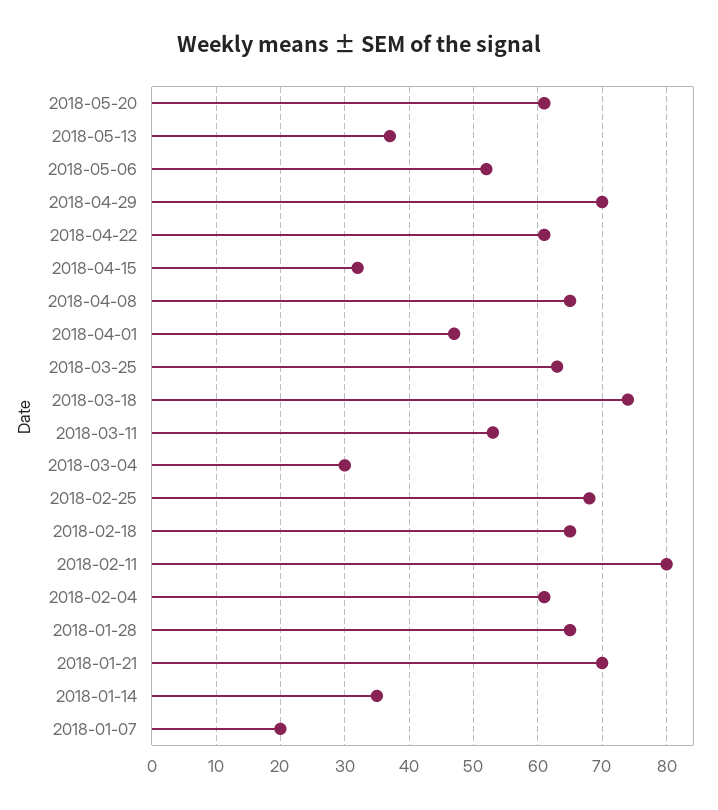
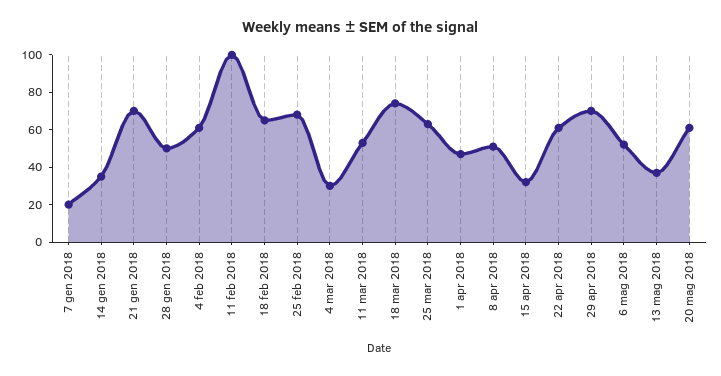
  {
    "2018-05-20": 61,
    "2018-05-13": 37,
    "2018-05-06": 52,
    "2018-04-29": 70,
    "2018-04-22": 61,
    "2018-04-15": 32,
-   "2018-04-08": 65,
+   "2018-04-08": 50,
    "2018-04-01": 47,
    "2018-03-25": 63,
    "2018-03-18": 74,
    "2018-03-11": 53,
    "2018-03-04": 30,
    "2018-02-25": 68,
    "2018-02-18": 65,
-   "2018-02-11": 80,
+   "2018-02-11": 100,
    "2018-02-04": 61,
-   "2018-01-28": 65,
+   "2018-01-28": 50,
    "2018-01-21": 70,
    "2018-01-14": 35,
    "2018-01-07": 20
  }

